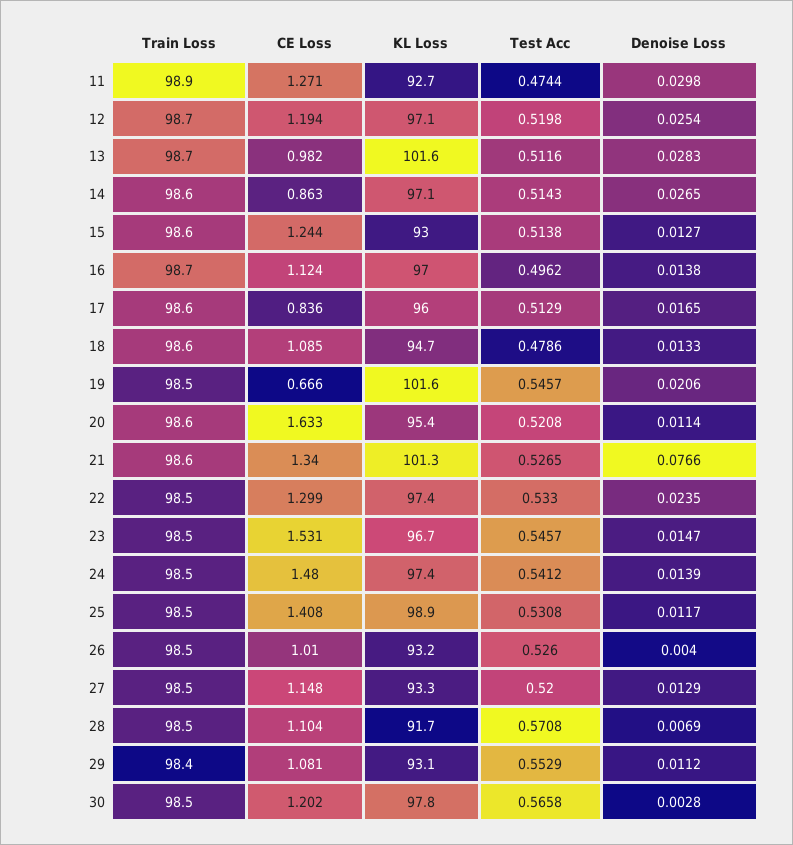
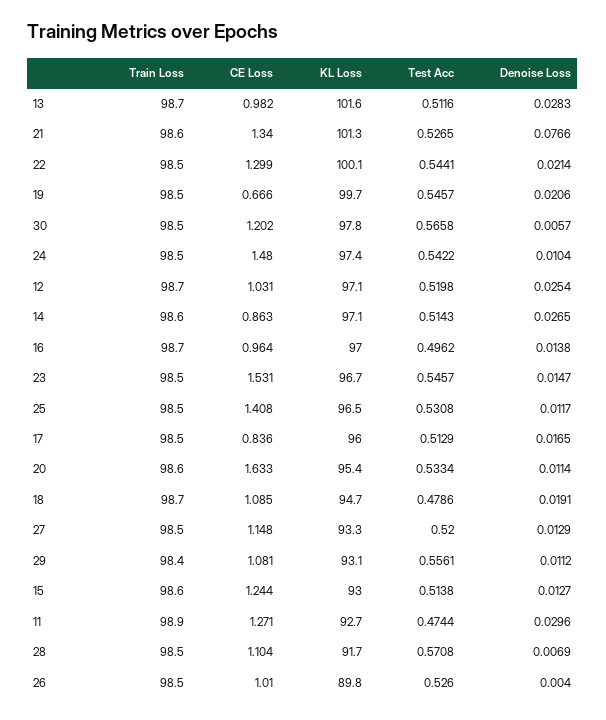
  {
    "Train Loss": {
      "11": 98.9,
      "12": 98.7,
      "13": 98.7,
      "14": 98.6,
      "15": 98.6,
      "16": 98.7,
-     "17": 98.6,
+     "17": 98.5,
-     "18": 98.6,
+     "18": 98.7,
      "19": 98.5,
      "20": 98.6,
      "21": 98.6,
      "22": 98.5,
      "23": 98.5,
      "24": 98.5,
      "25": 98.5,
      "26": 98.5,
      "27": 98.5,
      "28": 98.5,
      "29": 98.4,
      "30": 98.5
    },
    "CE Loss": {
      "11": 1.271,
-     "12": 1.194,
+     "12": 1.031,
      "13": 0.982,
      "14": 0.863,
      "15": 1.244,
-     "16": 1.124,
+     "16": 0.964,
      "17": 0.836,
      "18": 1.085,
      "19": 0.666,
      "20": 1.633,
      "21": 1.34,
      "22": 1.299,
      "23": 1.531,
      "24": 1.48,
      "25": 1.408,
      "26": 1.01,
      "27": 1.148,
      "28": 1.104,
      "29": 1.081,
      "30": 1.202
    },
    "KL Loss": {
      "11": 92.7,
      "12": 97.1,
      "13": 101.6,
      "14": 97.1,
      "15": 93,
      "16": 97,
      "17": 96,
      "18": 94.7,
-     "19": 101.6,
+     "19": 99.7,
      "20": 95.4,
      "21": 101.3,
-     "22": 97.4,
+     "22": 100.1,
      "23": 96.7,
      "24": 97.4,
-     "25": 98.9,
+     "25": 96.5,
-     "26": 93.2,
+     "26": 89.8,
      "27": 93.3,
      "28": 91.7,
      "29": 93.1,
      "30": 97.8
    },
    "Test Acc": {
      "11": 0.4744,
      "12": 0.5198,
      "13": 0.5116,
      "14": 0.5143,
      "15": 0.5138,
      "16": 0.4962,
      "17": 0.5129,
      "18": 0.4786,
      "19": 0.5457,
-     "20": 0.5208,
+     "20": 0.5334,
      "21": 0.5265,
-     "22": 0.533,
+     "22": 0.5441,
      "23": 0.5457,
-     "24": 0.5412,
+     "24": 0.5422,
      "25": 0.5308,
      "26": 0.526,
      "27": 0.52,
      "28": 0.5708,
-     "29": 0.5529,
+     "29": 0.5561,
      "30": 0.5658
    },
    "Denoise Loss": {
-     "11": 0.0298,
+     "11": 0.0296,
      "12": 0.0254,
      "13": 0.0283,
      "14": 0.0265,
      "15": 0.0127,
      "16": 0.0138,
      "17": 0.0165,
-     "18": 0.0133,
+     "18": 0.0191,
      "19": 0.0206,
      "20": 0.0114,
      "21": 0.0766,
-     "22": 0.0235,
+     "22": 0.0214,
      "23": 0.0147,
-     "24": 0.0139,
+     "24": 0.0104,
      "25": 0.0117,
      "26": 0.004,
      "27": 0.0129,
      "28": 0.0069,
      "29": 0.0112,
-     "30": 0.0028
+     "30": 0.0057
    }
  }

